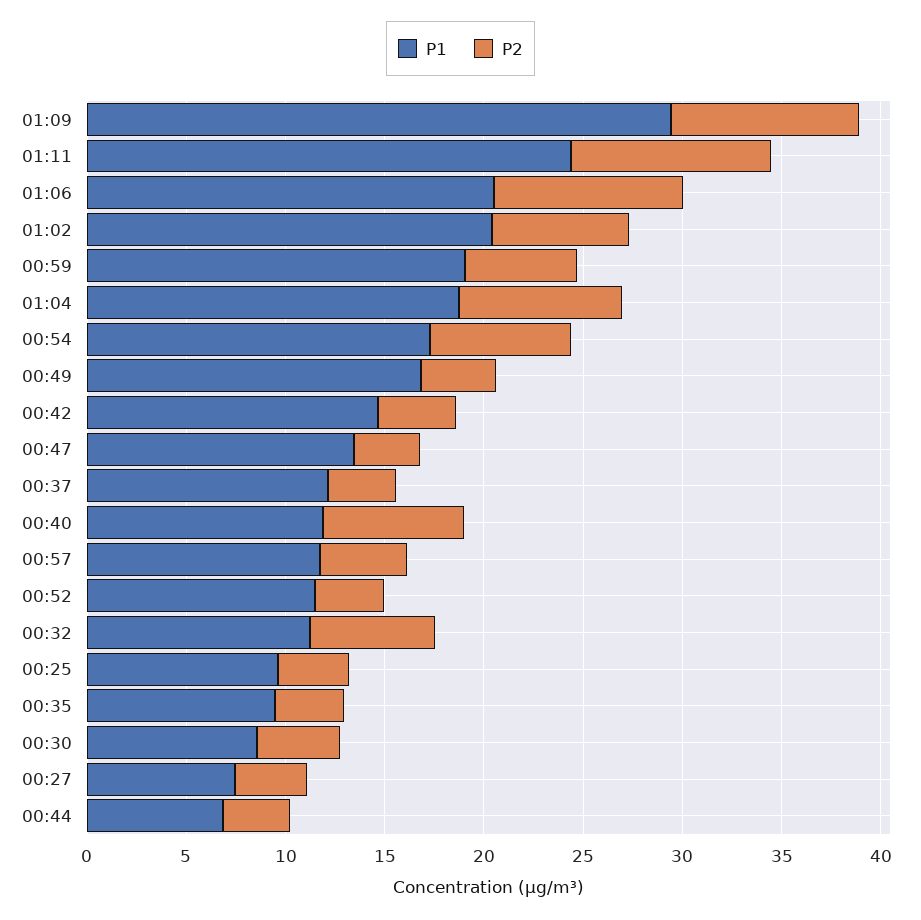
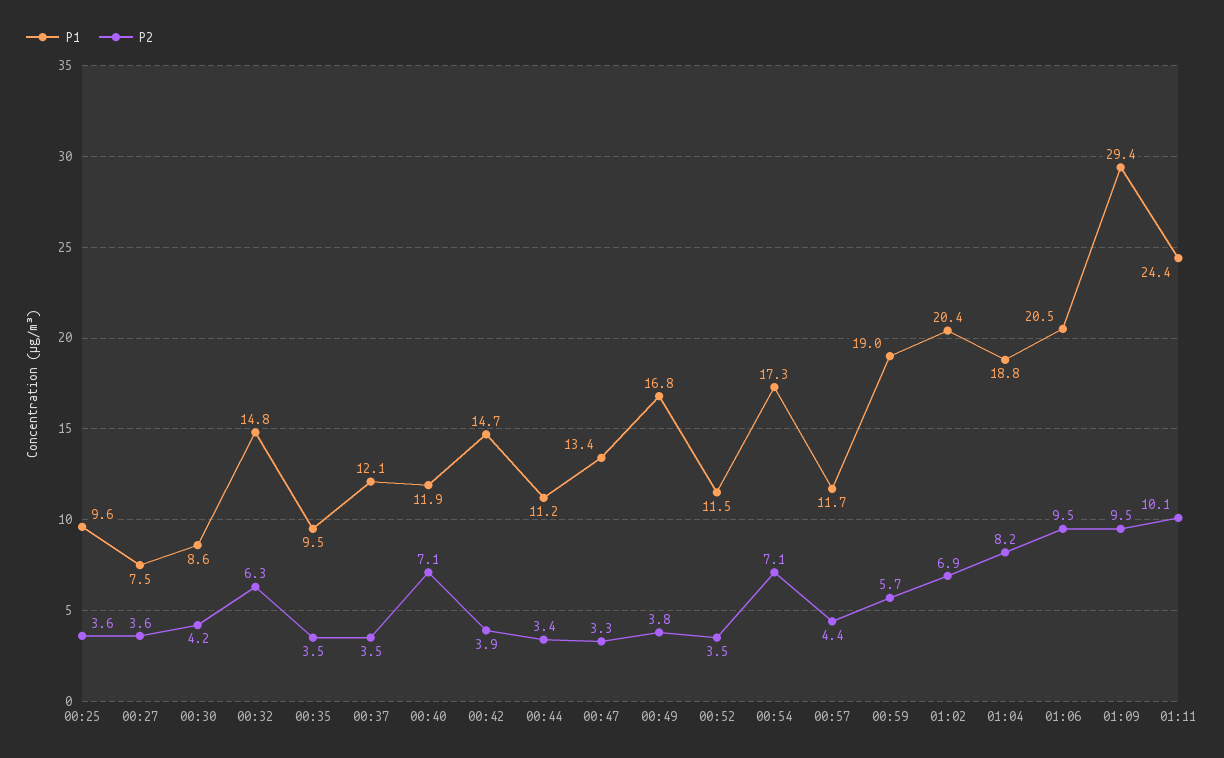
  {
    "P1": {
      "01:09": 29.4,
      "01:11": 24.4,
      "01:06": 20.5,
      "01:02": 20.4,
      "00:59": 19,
      "01:04": 18.8,
      "00:54": 17.3,
      "00:49": 16.8,
      "00:42": 14.7,
      "00:47": 13.4,
      "00:37": 12.1,
      "00:40": 11.9,
      "00:57": 11.7,
      "00:52": 11.5,
-     "00:32": 11,
+     "00:32": 14.8,
      "00:25": 9.6,
      "00:35": 9.5,
      "00:30": 8.6,
      "00:27": 7.5,
-     "00:44": 7
+     "00:44": 11.2
    },
    "P2": {
      "01:09": 9.5,
      "01:11": 10.1,
      "01:06": 9.5,
      "01:02": 6.9,
      "00:59": 5.7,
      "01:04": 8.2,
      "00:54": 7.1,
      "00:49": 3.8,
      "00:42": 3.9,
      "00:47": 3.3,
      "00:37": 3.5,
      "00:40": 7.1,
      "00:57": 4.4,
      "00:52": 3.5,
      "00:32": 6.3,
      "00:25": 3.6,
      "00:35": 3.5,
      "00:30": 4.2,
      "00:27": 3.6,
      "00:44": 3.4
    }
  }

